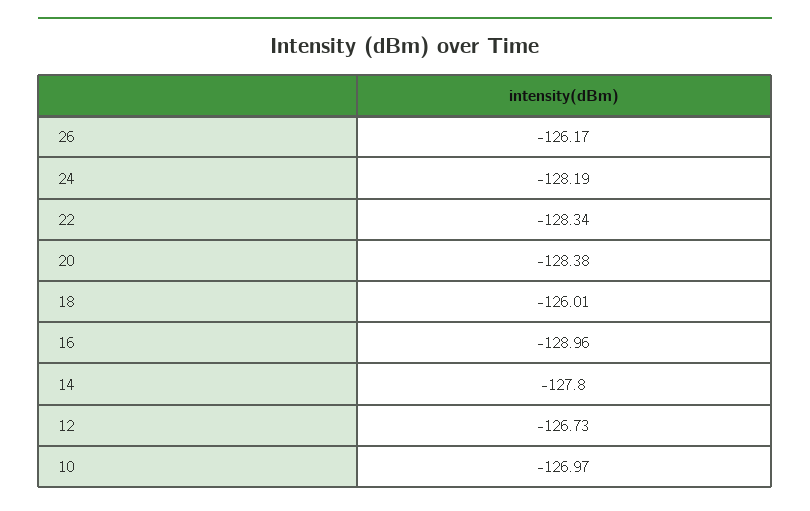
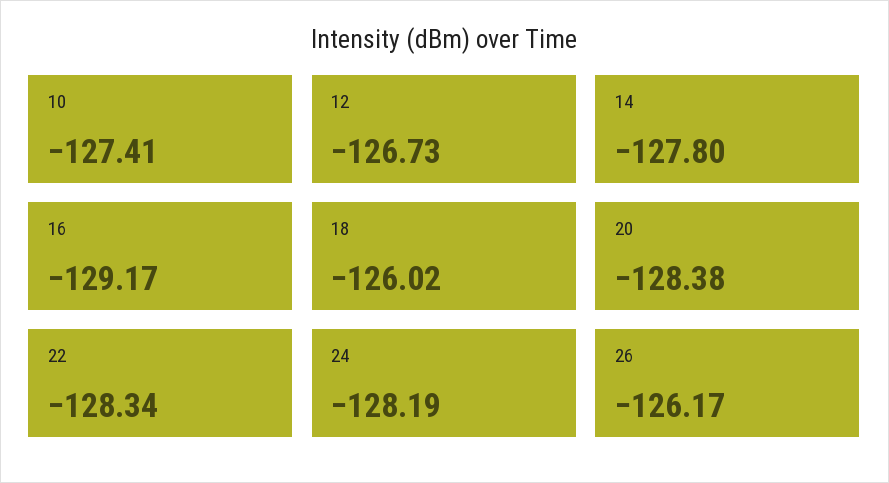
  {
    "26": -126.17,
    "24": -128.19,
    "22": -128.34,
    "20": -128.38,
-   "18": -126.01,
+   "18": -126.02,
-   "16": -128.96,
+   "16": -129.17,
    "14": -127.8,
    "12": -126.73,
-   "10": -126.97
+   "10": -127.41
  }

